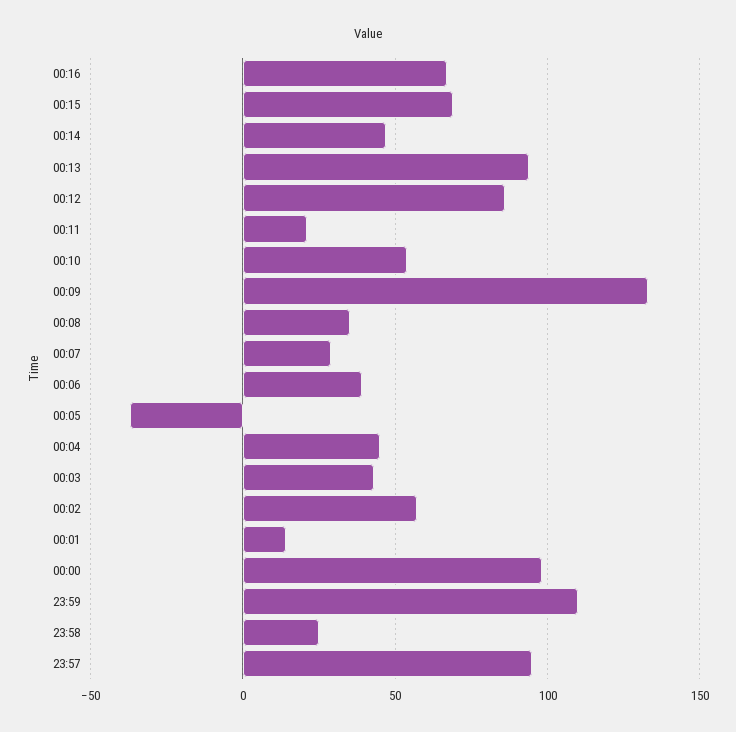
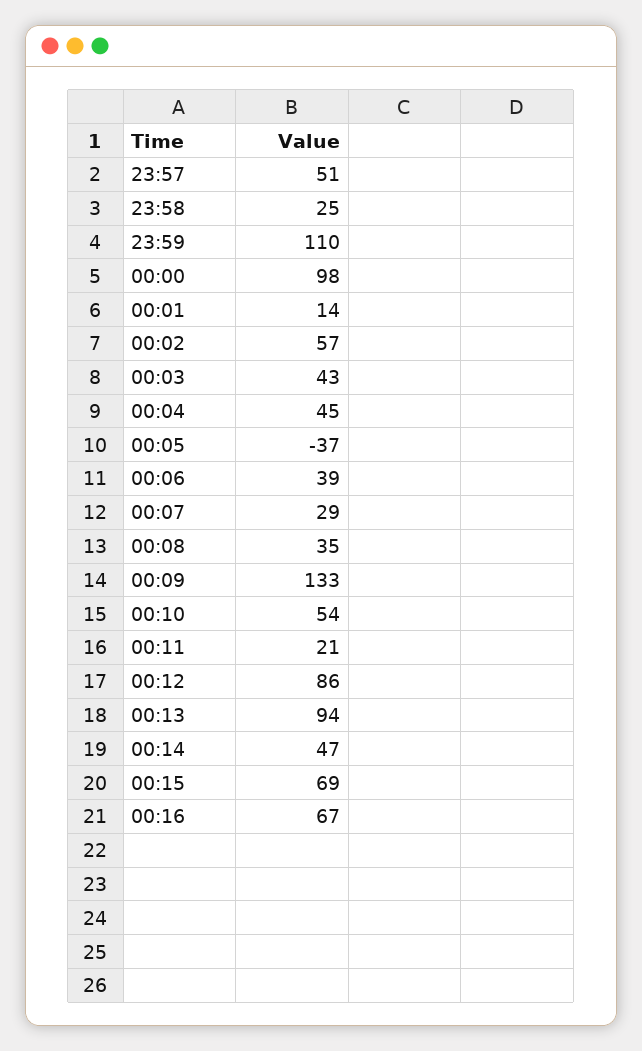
  {
    "00:16": 67,
    "00:15": 69,
    "00:14": 47,
    "00:13": 94,
    "00:12": 86,
    "00:11": 21,
    "00:10": 54,
    "00:09": 133,
    "00:08": 35,
    "00:07": 29,
    "00:06": 39,
    "00:05": -37,
    "00:04": 45,
    "00:03": 43,
    "00:02": 57,
    "00:01": 14,
    "00:00": 98,
    "23:59": 110,
    "23:58": 25,
-   "23:57": 95
+   "23:57": 51
  }

